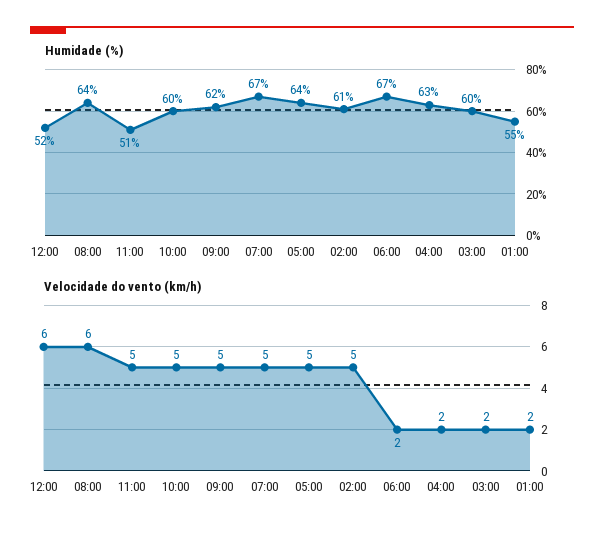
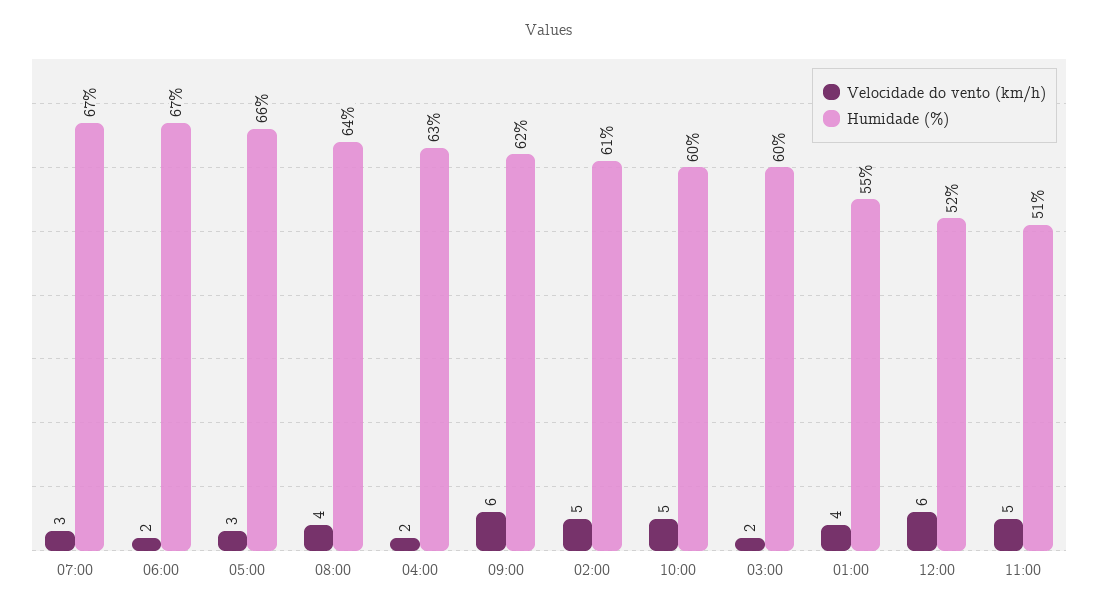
  {
    "Humidade (%)": {
      "12:00": 52,
      "08:00": 64,
      "11:00": 51,
      "10:00": 60,
      "09:00": 62,
      "07:00": 67,
-     "05:00": 64,
+     "05:00": 66,
      "02:00": 61,
      "06:00": 67,
      "04:00": 63,
      "03:00": 60,
      "01:00": 55
    },
    "Velocidade do vento (km/h)": {
      "12:00": 6,
-     "08:00": 6,
+     "08:00": 4,
      "11:00": 5,
      "10:00": 5,
-     "09:00": 5,
+     "09:00": 6,
-     "07:00": 5,
+     "07:00": 3,
-     "05:00": 5,
+     "05:00": 3,
      "02:00": 5,
      "06:00": 2,
      "04:00": 2,
      "03:00": 2,
-     "01:00": 2
+     "01:00": 4
    }
  }

